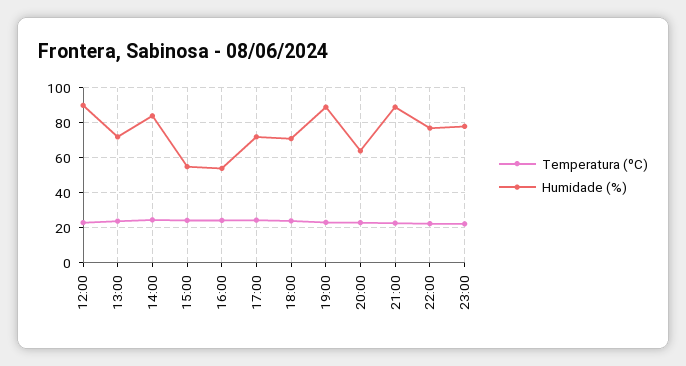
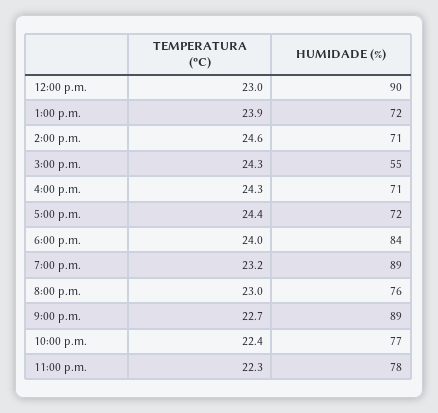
  {
    "Temperatura (ºC)": {
      "12:00": 23,
      "13:00": 23.9,
      "14:00": 24.6,
      "15:00": 24.3,
      "16:00": 24.3,
      "17:00": 24.4,
      "18:00": 24,
      "19:00": 23.2,
      "20:00": 23,
      "21:00": 22.7,
      "22:00": 22.4,
      "23:00": 22.3
    },
    "Humidade (%)": {
      "12:00": 90,
      "13:00": 72,
-     "14:00": 85,
+     "14:00": 71,
      "15:00": 55,
-     "16:00": 55,
+     "16:00": 71,
      "17:00": 72,
-     "18:00": 70,
+     "18:00": 84,
      "19:00": 89,
-     "20:00": 65,
+     "20:00": 76,
      "21:00": 89,
      "22:00": 77,
      "23:00": 78
    }
  }

